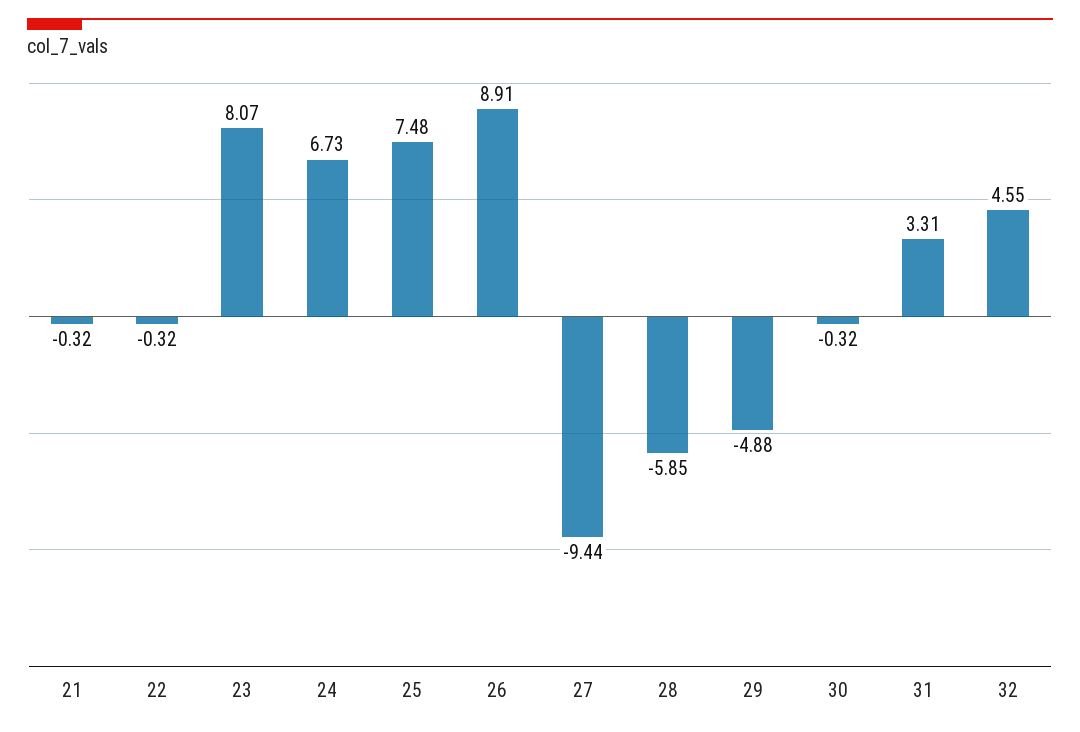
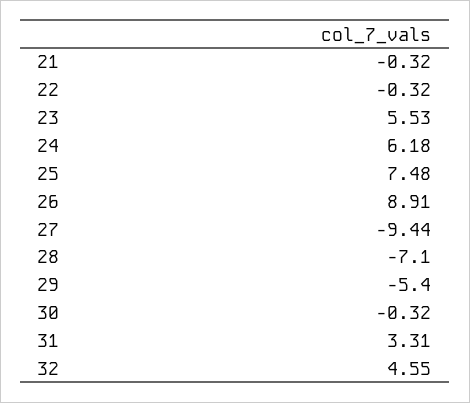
  {
    "21": -0.32,
    "22": -0.32,
-   "23": 8.07,
+   "23": 5.53,
-   "24": 6.73,
+   "24": 6.18,
    "25": 7.48,
    "26": 8.91,
    "27": -9.44,
-   "28": -5.85,
+   "28": -7.1,
-   "29": -4.88,
+   "29": -5.4,
    "30": -0.32,
    "31": 3.31,
    "32": 4.55
  }

